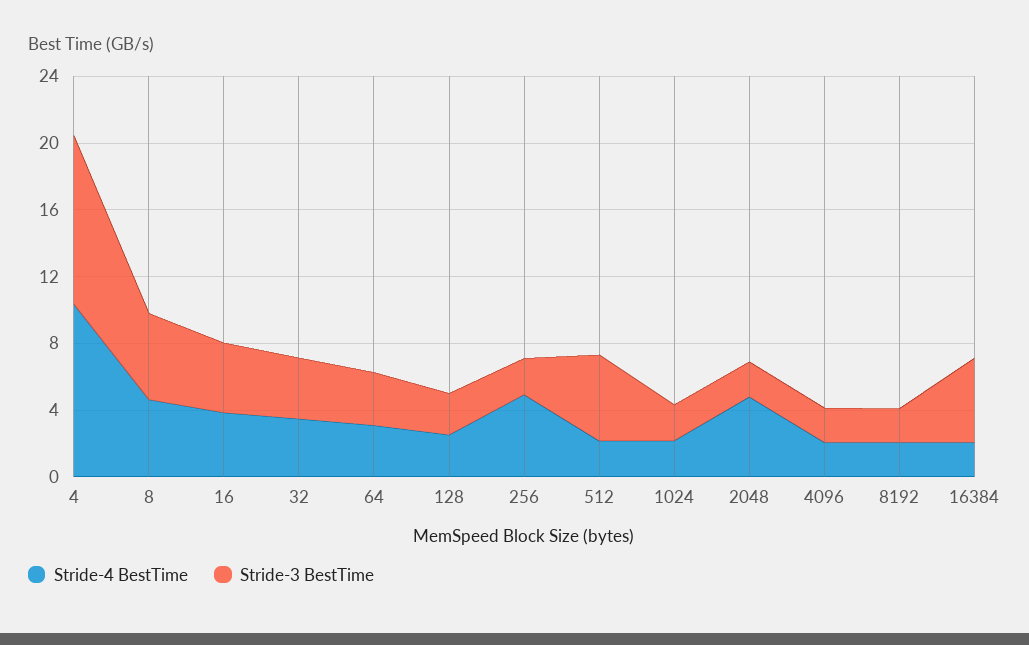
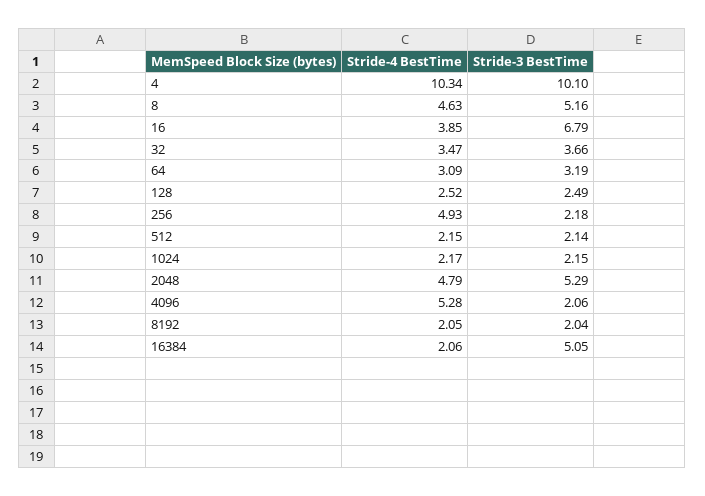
  {
    "Stride-4 BestTime": {
      "4": 10.34,
      "8": 4.63,
      "16": 3.85,
      "32": 3.47,
      "64": 3.09,
      "128": 2.52,
      "256": 4.93,
      "512": 2.15,
      "1024": 2.17,
      "2048": 4.79,
-     "4096": 2,
+     "4096": 5.28,
      "8192": 2.05,
      "16384": 2.06
    },
    "Stride-3 BestTime": {
      "4": 10.1,
      "8": 5.16,
-     "16": 4,
+     "16": 6.79,
      "32": 3.66,
      "64": 3.19,
      "128": 2.49,
      "256": 2.18,
-     "512": 5,
+     "512": 2.14,
      "1024": 2.15,
-     "2048": 2,
+     "2048": 5.29,
      "4096": 2.06,
      "8192": 2.04,
      "16384": 5.05
    }
  }

